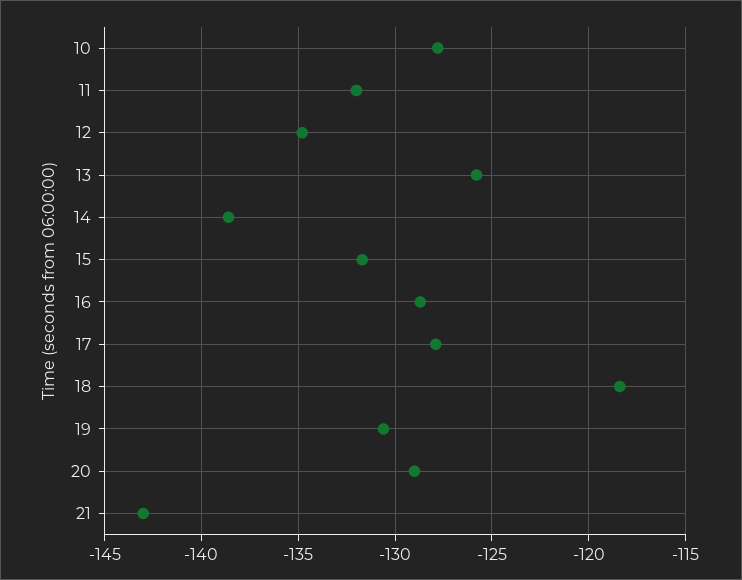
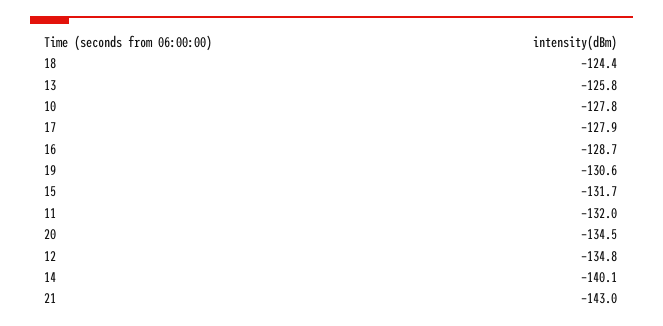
  {
    "10": -127.8,
    "11": -132,
    "12": -134.8,
    "13": -125.8,
-   "14": -138.5,
+   "14": -140.1,
    "15": -131.7,
    "16": -128.7,
    "17": -127.9,
-   "18": -118.5,
+   "18": -124.4,
    "19": -130.6,
-   "20": -129,
+   "20": -134.5,
    "21": -143
  }

